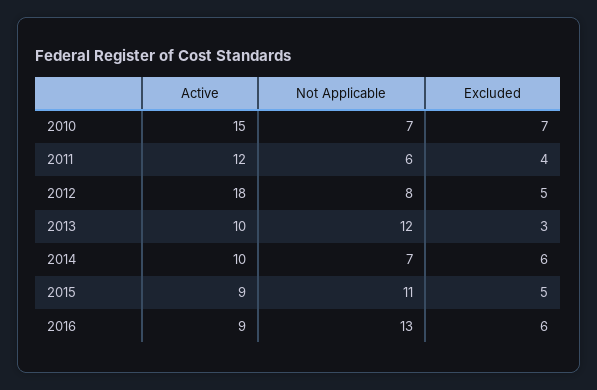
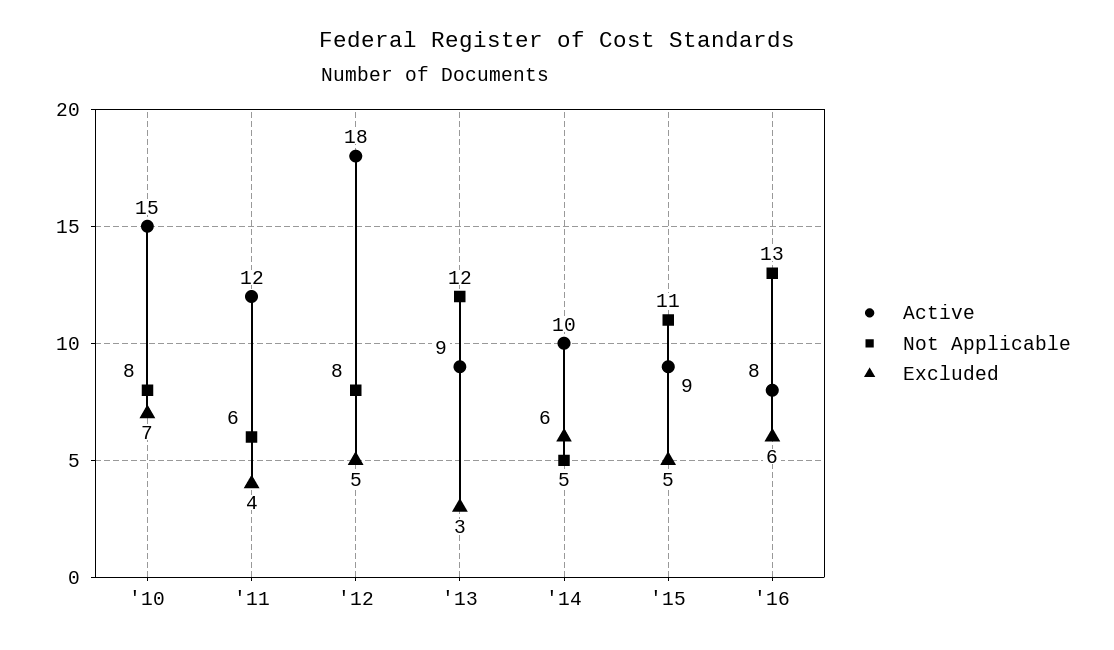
  {
    "Active": {
      "2010": 15,
      "2011": 12,
      "2012": 18,
-     "2013": 10,
+     "2013": 9,
      "2014": 10,
      "2015": 9,
-     "2016": 9
+     "2016": 8
    },
    "Not Applicable": {
-     "2010": 7,
+     "2010": 8,
      "2011": 6,
      "2012": 8,
      "2013": 12,
-     "2014": 7,
+     "2014": 5,
      "2015": 11,
      "2016": 13
    },
    "Excluded": {
      "2010": 7,
      "2011": 4,
      "2012": 5,
      "2013": 3,
      "2014": 6,
      "2015": 5,
      "2016": 6
    }
  }

